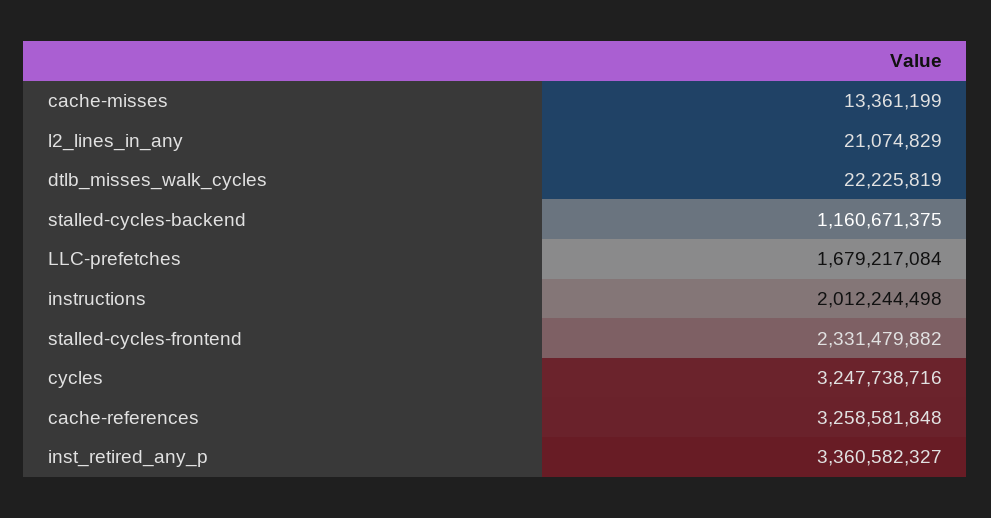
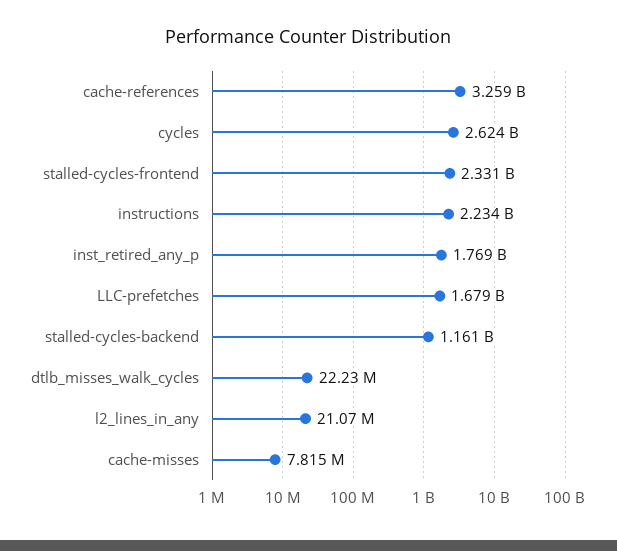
  {
-   "cache-misses": 13361199,
+   "cache-misses": 7815000,
    "l2_lines_in_any": 21074829,
    "dtlb_misses_walk_cycles": 22225819,
    "stalled-cycles-backend": 1160671375,
    "LLC-prefetches": 1679217084,
-   "instructions": 2012244498,
+   "instructions": 2234000000,
    "stalled-cycles-frontend": 2331479882,
-   "cycles": 3247738716,
+   "cycles": 2624000000,
    "cache-references": 3258581848,
-   "inst_retired_any_p": 3360582327
+   "inst_retired_any_p": 1769000000
  }

